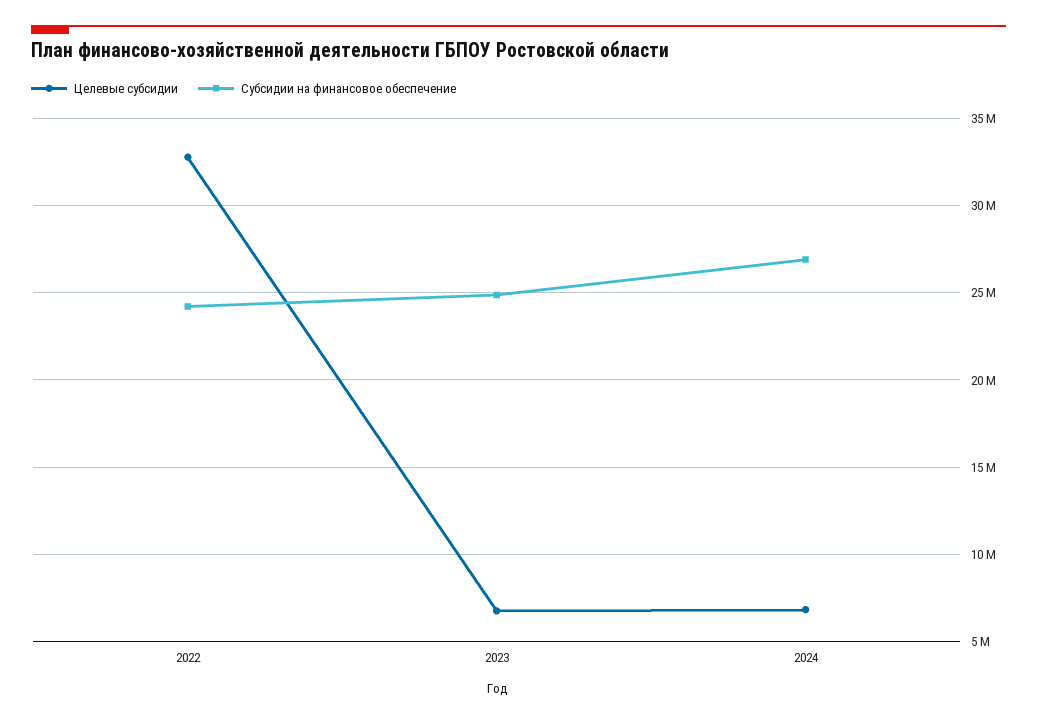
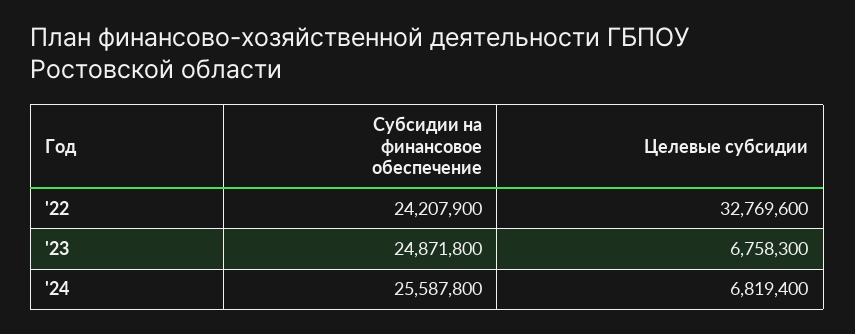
  {
    "Целевые субсидии": {
      "2022": 32769600,
      "2023": 6758300,
      "2024": 6819400
    },
    "Субсидии на финансовое обеспечение": {
      "2022": 24207900,
      "2023": 24871800,
-     "2024": 27000000
+     "2024": 25587800
    }
  }

